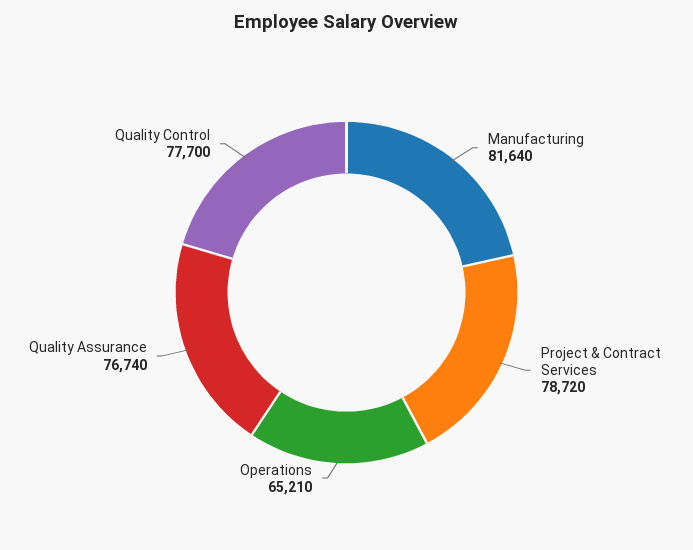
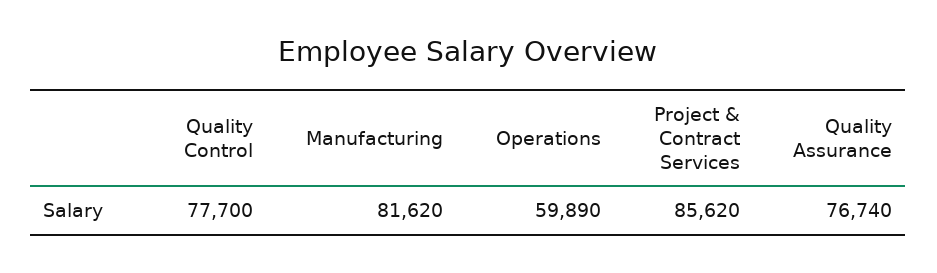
  {
-   "Manufacturing": 81640,
+   "Manufacturing": 81620,
-   "Project & Contract Services": 78720,
+   "Project & Contract Services": 85620,
-   "Operations": 65210,
+   "Operations": 59890,
    "Quality Assurance": 76740,
    "Quality Control": 77700
  }

